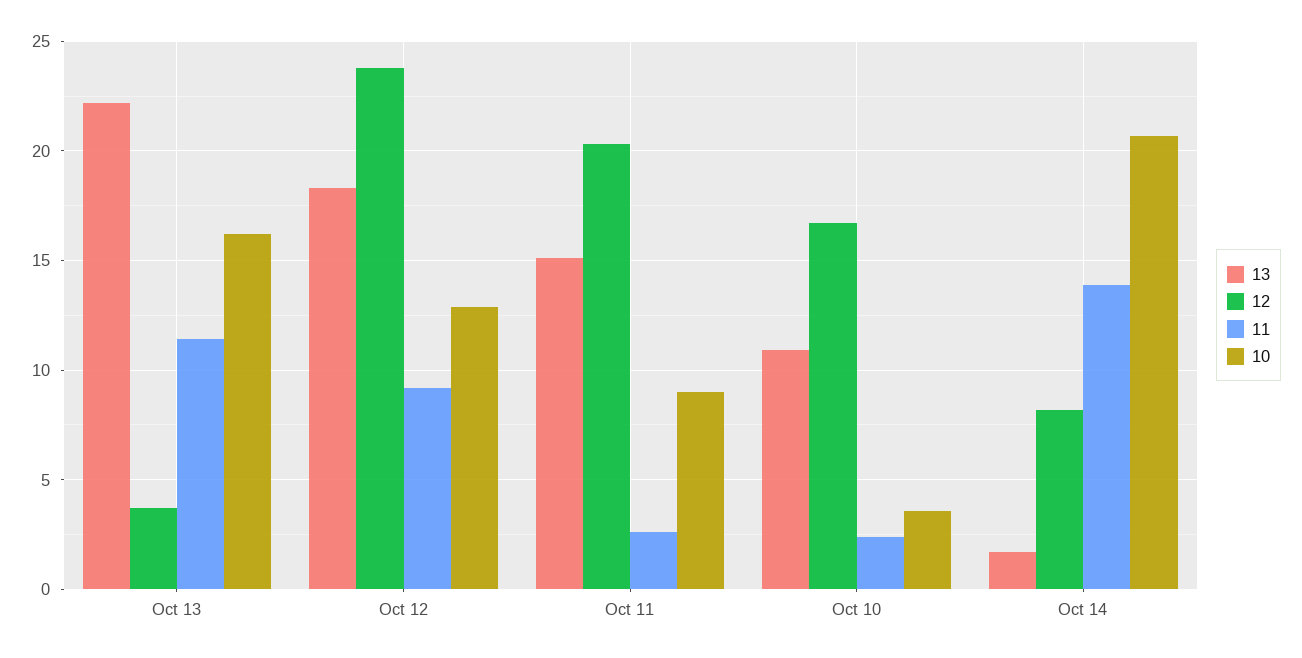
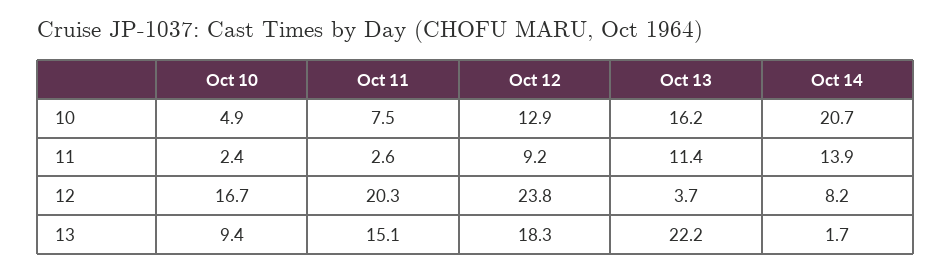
  {
    "13": {
      "Oct 13": 22.2,
      "Oct 12": 18.3,
      "Oct 11": 15.1,
-     "Oct 10": 11,
+     "Oct 10": 9.4,
      "Oct 14": 1.7
    },
    "12": {
      "Oct 13": 3.7,
      "Oct 12": 23.8,
      "Oct 11": 20.3,
      "Oct 10": 16.7,
      "Oct 14": 8.2
    },
    "11": {
      "Oct 13": 11.4,
      "Oct 12": 9.2,
      "Oct 11": 2.6,
      "Oct 10": 2.4,
      "Oct 14": 13.9
    },
    "10": {
      "Oct 13": 16.2,
      "Oct 12": 12.9,
-     "Oct 11": 9,
+     "Oct 11": 7.5,
-     "Oct 10": 3.5,
+     "Oct 10": 4.9,
      "Oct 14": 20.7
    }
  }

